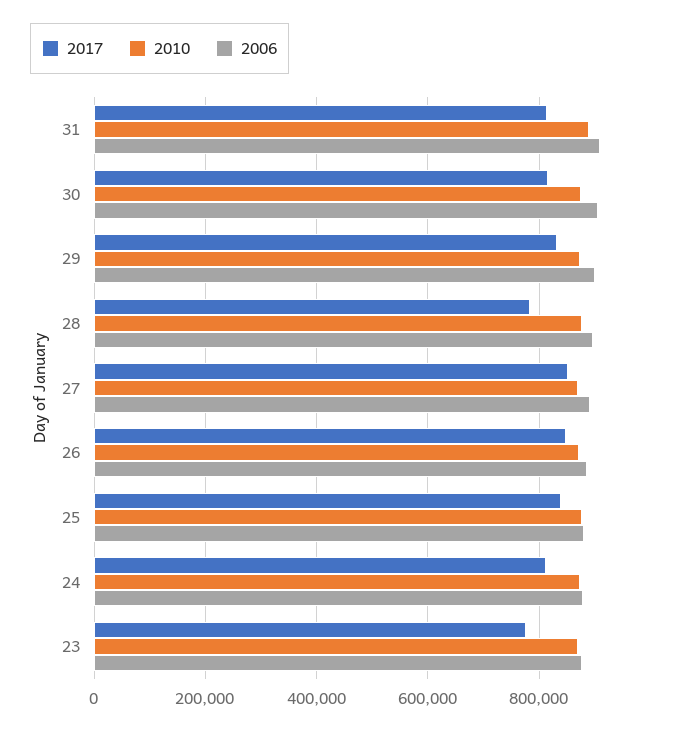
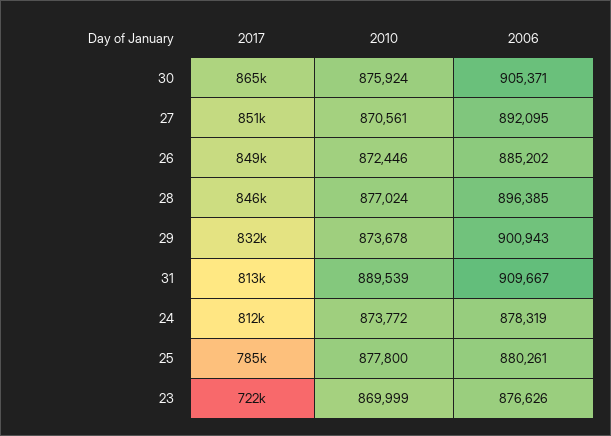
  {
    "2017": {
      "31": 813000,
-     "30": 820000,
+     "30": 865000,
      "29": 832000,
-     "28": 780000,
+     "28": 846000,
      "27": 851000,
      "26": 849000,
-     "25": 840000,
+     "25": 785000,
      "24": 812000,
-     "23": 780000
+     "23": 722000
    },
    "2010": {
      "31": 889539,
      "30": 875924,
      "29": 873678,
      "28": 877024,
      "27": 870561,
      "26": 872446,
      "25": 877800,
      "24": 873772,
      "23": 869999
    },
    "2006": {
      "31": 909667,
      "30": 905371,
      "29": 900943,
      "28": 896385,
      "27": 892095,
      "26": 885202,
      "25": 880261,
      "24": 878319,
      "23": 876626
    }
  }

